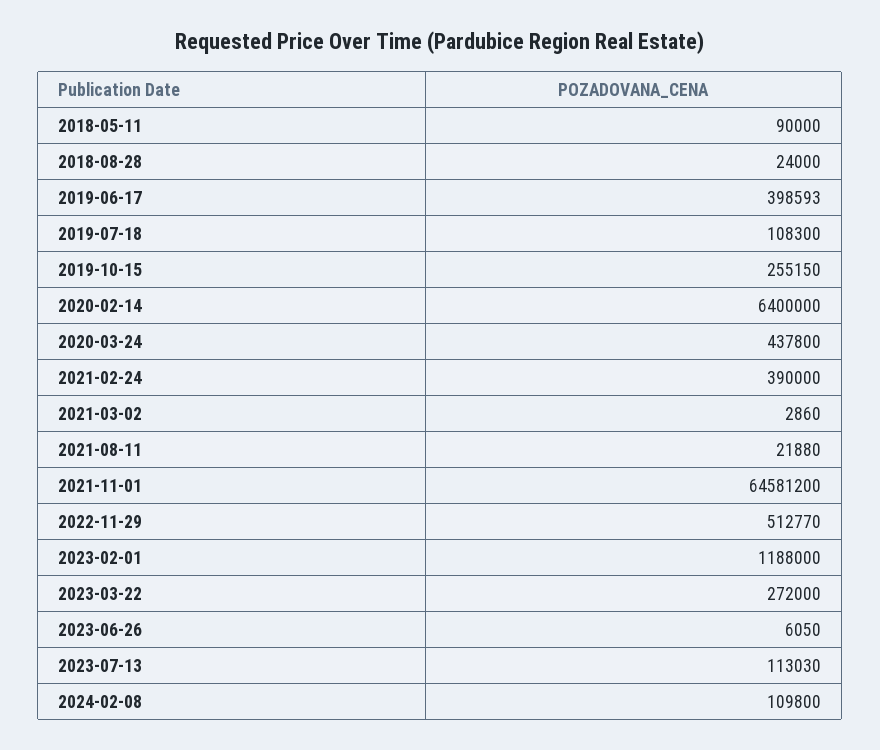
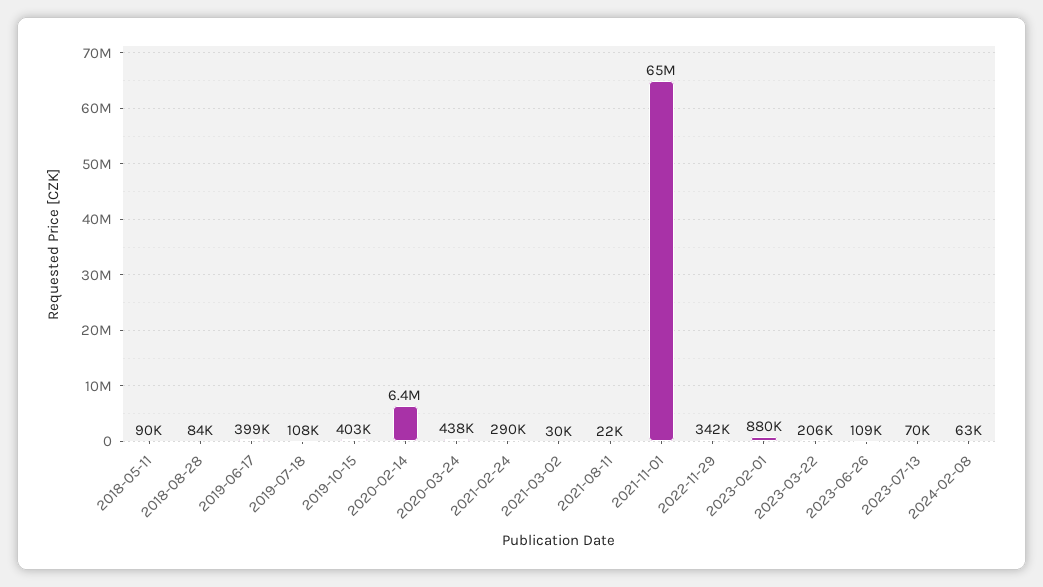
  {
    "2018-05-11": 90000,
-   "2018-08-28": 24000,
+   "2018-08-28": 84000,
    "2019-06-17": 398593,
    "2019-07-18": 108300,
-   "2019-10-15": 255150,
+   "2019-10-15": 403000,
    "2020-02-14": 6400000,
    "2020-03-24": 437800,
-   "2021-02-24": 390000,
+   "2021-02-24": 290000,
-   "2021-03-02": 2860,
+   "2021-03-02": 30000,
    "2021-08-11": 21880,
    "2021-11-01": 64581200,
-   "2022-11-29": 512770,
+   "2022-11-29": 342000,
-   "2023-02-01": 1188000,
+   "2023-02-01": 880000,
-   "2023-03-22": 272000,
+   "2023-03-22": 206000,
-   "2023-06-26": 6050,
+   "2023-06-26": 109000,
-   "2023-07-13": 113030,
+   "2023-07-13": 70000,
-   "2024-02-08": 109800
+   "2024-02-08": 63000
  }

